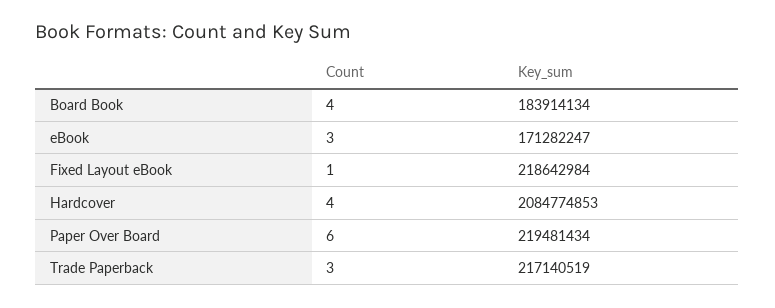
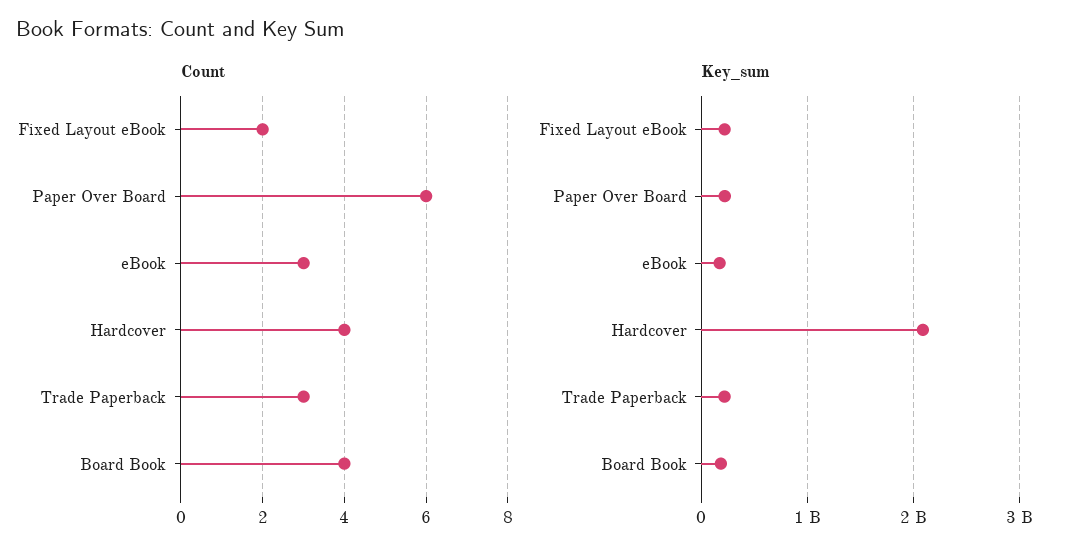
  {
    "Count": {
      "Board Book": 4,
      "eBook": 3,
-     "Fixed Layout eBook": 1,
+     "Fixed Layout eBook": 2,
      "Hardcover": 4,
      "Paper Over Board": 6,
      "Trade Paperback": 3
    },
    "Key_sum": {
      "Board Book": 183914134,
      "eBook": 171282247,
      "Fixed Layout eBook": 218642984,
      "Hardcover": 2084774853,
      "Paper Over Board": 219481434,
      "Trade Paperback": 217140519
    }
  }

